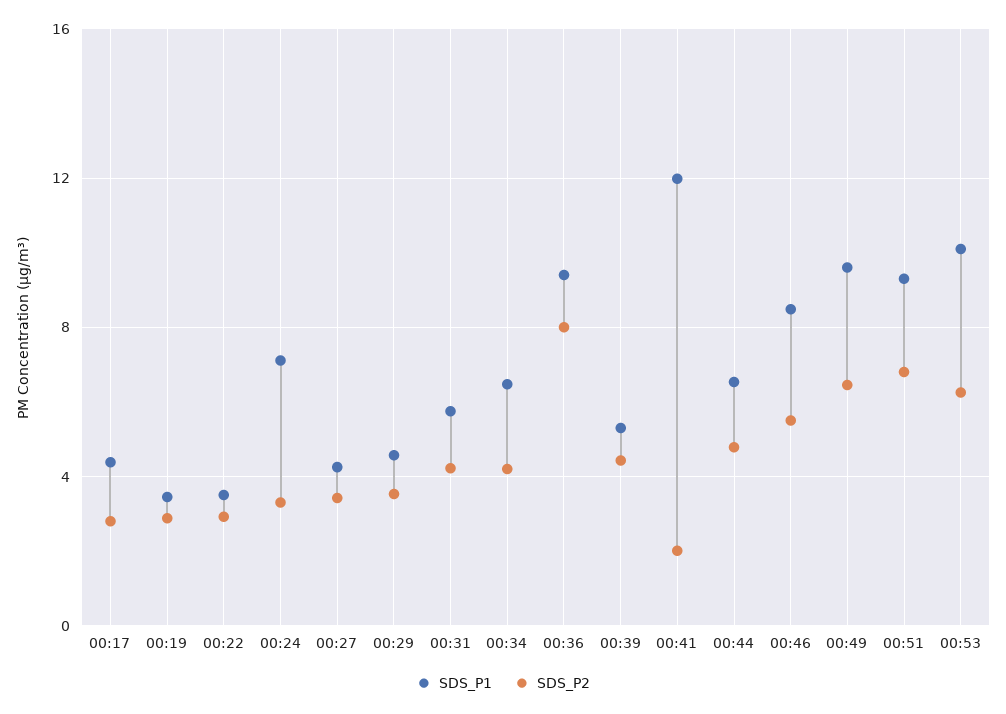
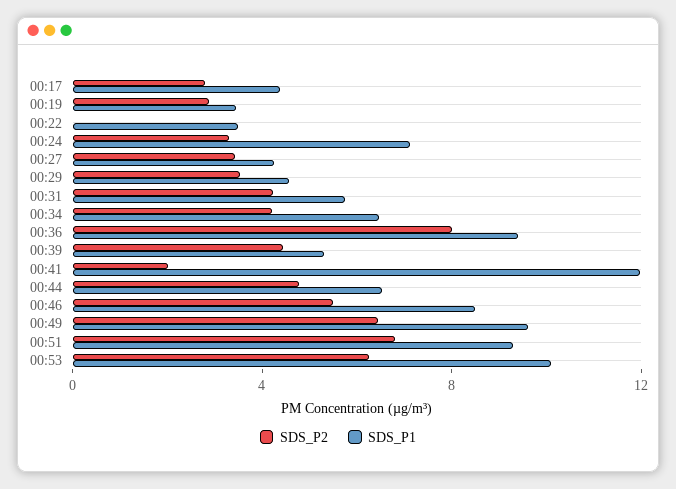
  {
    "SDS_P1": {
      "00:17": 4.5,
      "00:19": 3.5,
      "00:22": 3.5,
      "00:24": 7,
      "00:27": 4.5,
      "00:29": 4.5,
      "00:31": 6,
      "00:34": 6.5,
      "00:36": 9.5,
      "00:39": 5.5,
      "00:41": 12,
      "00:44": 6.5,
      "00:46": 8.5,
      "00:49": 9.5,
      "00:51": 9.5,
      "00:53": 10
    },
    "SDS_P2": {
      "00:17": 3,
      "00:19": 3,
-     "00:22": 3,
+     "00:22": 0,
      "00:24": 3.5,
      "00:27": 3.5,
      "00:29": 3.5,
      "00:31": 4,
      "00:34": 4,
      "00:36": 8,
      "00:39": 4.5,
      "00:41": 2,
      "00:44": 5,
      "00:46": 5.5,
      "00:49": 6.5,
      "00:51": 7,
      "00:53": 6.5
    }
  }

